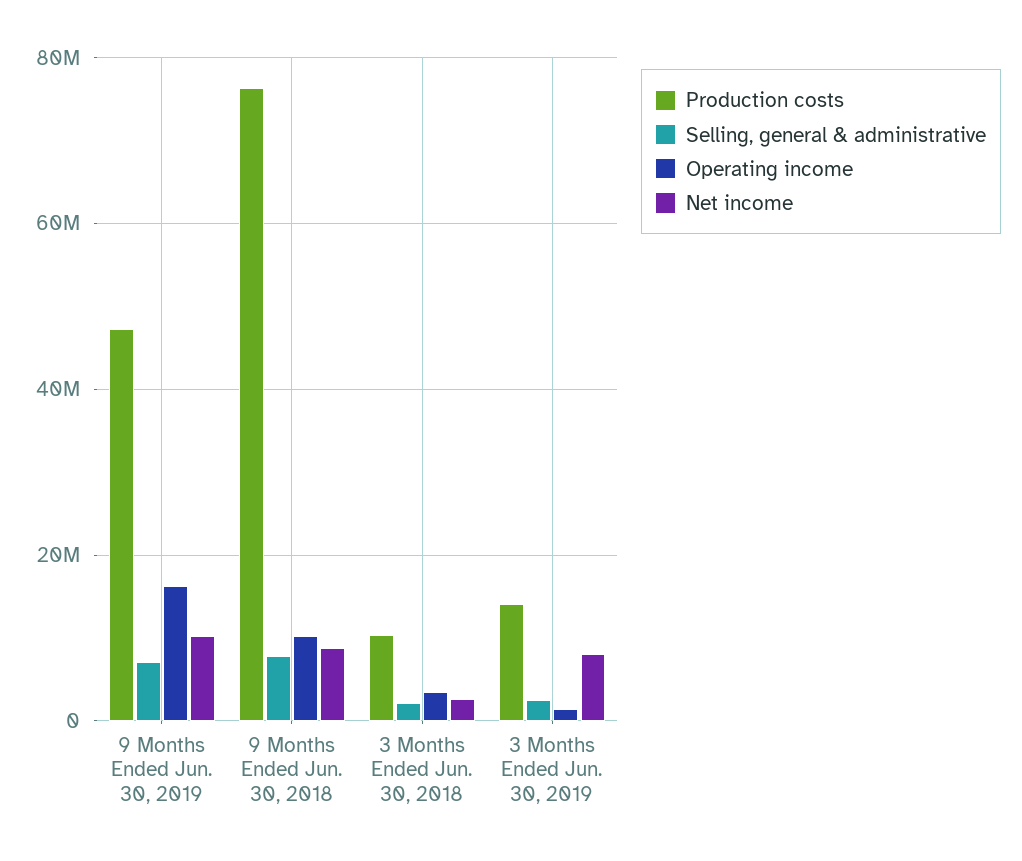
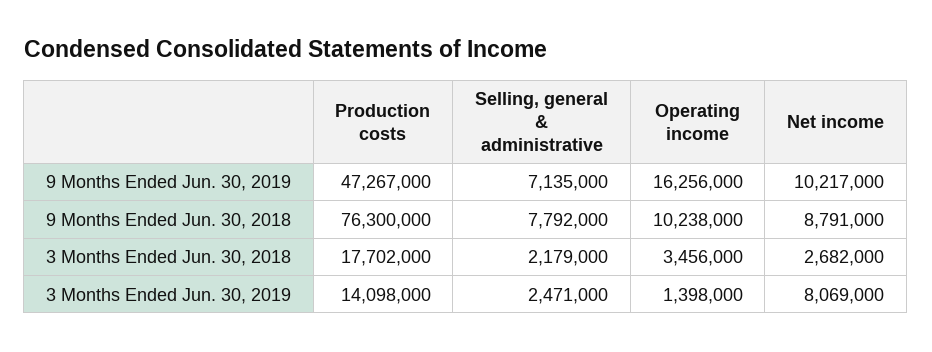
  {
    "Production costs": {
      "9 Months Ended Jun. 30, 2019": 47267000,
      "9 Months Ended Jun. 30, 2018": 76300000,
-     "3 Months Ended Jun. 30, 2018": 10000000,
+     "3 Months Ended Jun. 30, 2018": 17702000,
      "3 Months Ended Jun. 30, 2019": 14098000
    },
    "Selling, general & administrative": {
      "9 Months Ended Jun. 30, 2019": 7135000,
      "9 Months Ended Jun. 30, 2018": 7792000,
      "3 Months Ended Jun. 30, 2018": 2179000,
      "3 Months Ended Jun. 30, 2019": 2471000
    },
    "Operating income": {
      "9 Months Ended Jun. 30, 2019": 16256000,
      "9 Months Ended Jun. 30, 2018": 10238000,
      "3 Months Ended Jun. 30, 2018": 3456000,
      "3 Months Ended Jun. 30, 2019": 1398000
    },
    "Net income": {
      "9 Months Ended Jun. 30, 2019": 10217000,
      "9 Months Ended Jun. 30, 2018": 8791000,
      "3 Months Ended Jun. 30, 2018": 2682000,
      "3 Months Ended Jun. 30, 2019": 8069000
    }
  }

